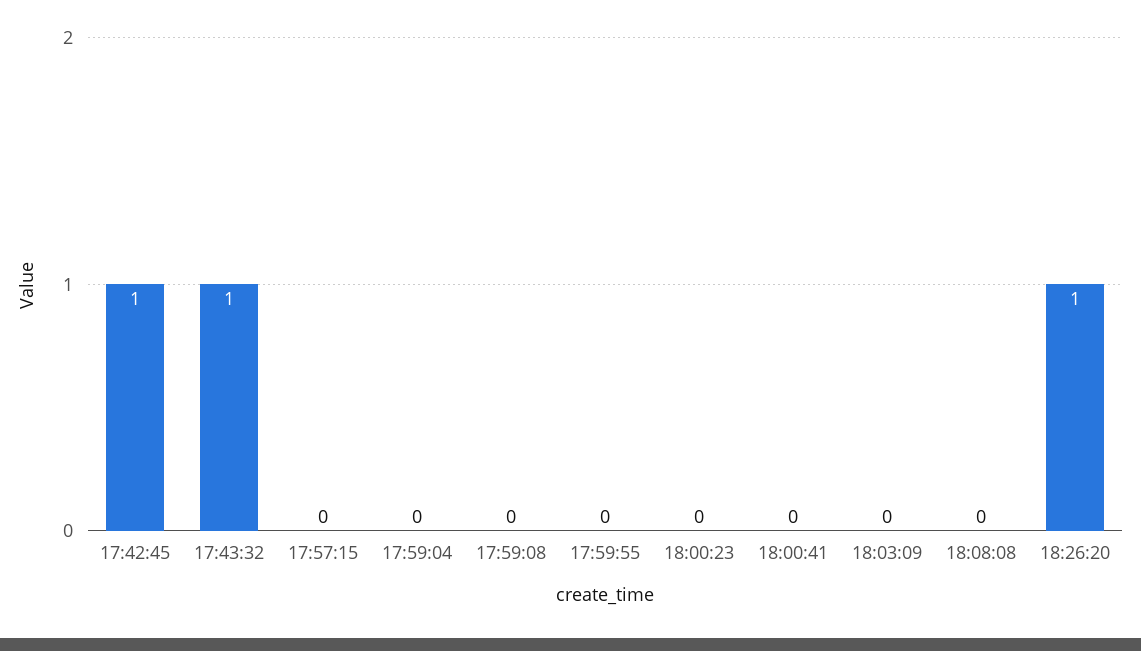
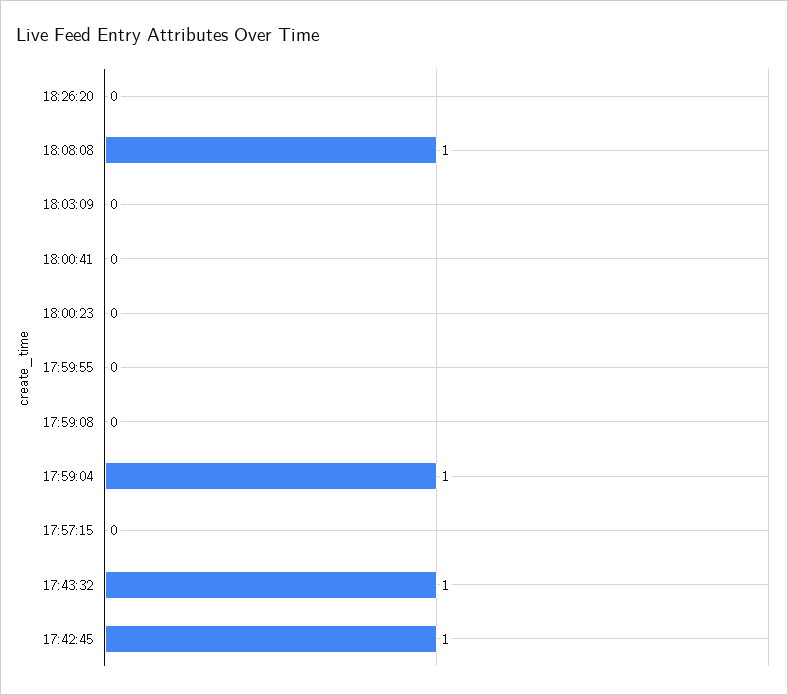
  {
    "17:42:45": 1,
    "17:43:32": 1,
    "17:57:15": 0,
-   "17:59:04": 0,
+   "17:59:04": 1,
    "17:59:08": 0,
    "17:59:55": 0,
    "18:00:23": 0,
    "18:00:41": 0,
    "18:03:09": 0,
-   "18:08:08": 0,
+   "18:08:08": 1,
-   "18:26:20": 1
+   "18:26:20": 0
  }

